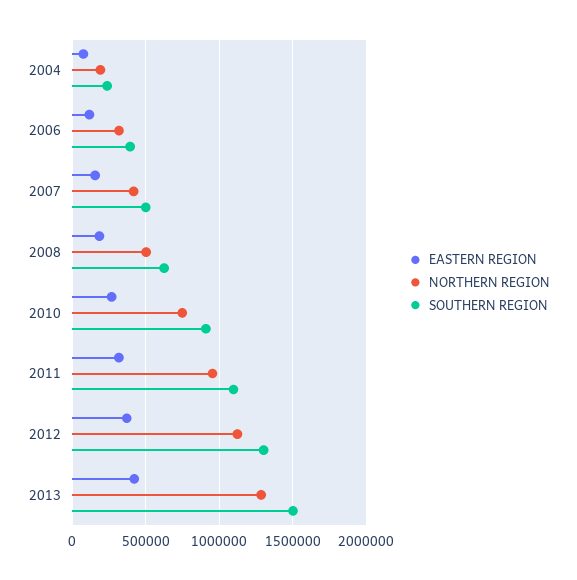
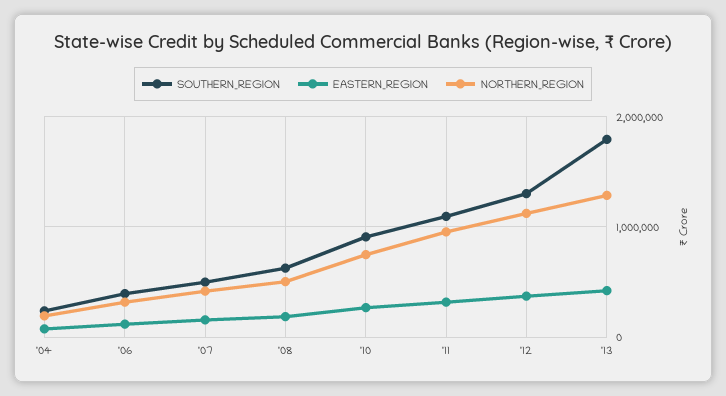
  {
    "EASTERN REGION": {
      "2004": 100000,
      "2006": 100000,
      "2007": 150000,
      "2008": 200000,
      "2010": 250000,
      "2011": 300000,
      "2012": 350000,
      "2013": 400000
    },
    "NORTHERN REGION": {
      "2004": 200000,
      "2006": 300000,
      "2007": 400000,
      "2008": 500000,
      "2010": 750000,
      "2011": 950000,
      "2012": 1100000,
      "2013": 1300000
    },
    "SOUTHERN REGION": {
      "2004": 250000,
      "2006": 400000,
      "2007": 500000,
      "2008": 650000,
      "2010": 900000,
      "2011": 1100000,
      "2012": 1300000,
-     "2013": 1500000
+     "2013": 1800000
    }
  }

